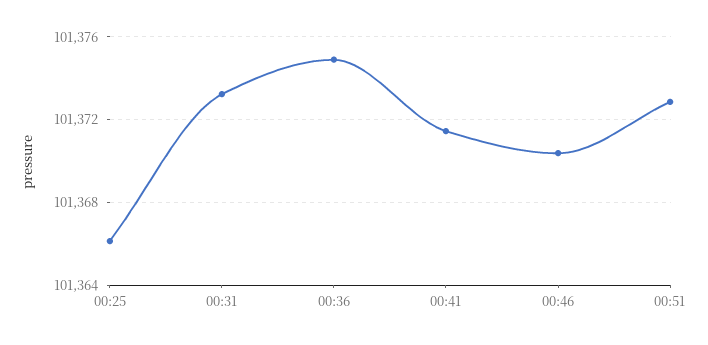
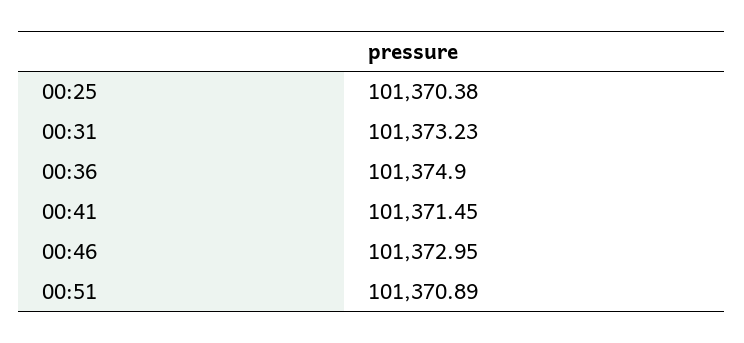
  {
-   "00:25": 101366,
+   "00:25": 101370.38,
    "00:31": 101373.23,
    "00:36": 101374.9,
    "00:41": 101371.45,
-   "00:46": 101370.5,
+   "00:46": 101372.95,
-   "00:51": 101373
+   "00:51": 101370.89
  }

